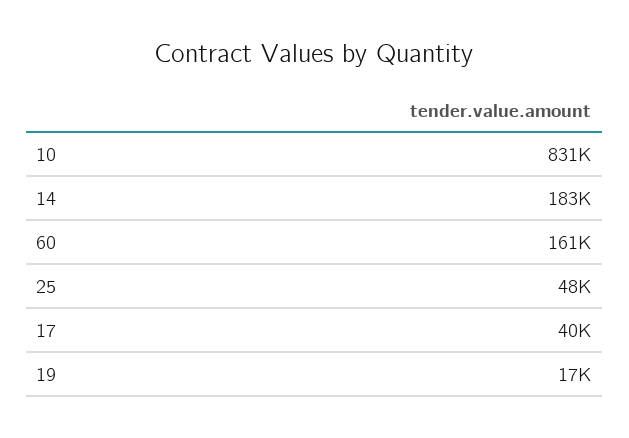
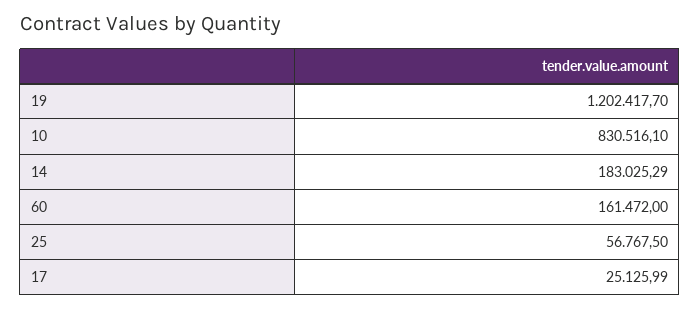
  {
    "10": 830516.1,
    "14": 183025.29,
    "60": 161472,
-   "25": 48000,
+   "25": 56767.5,
-   "17": 40000,
+   "17": 25125.99,
-   "19": 17000
+   "19": 1202417.7
  }

